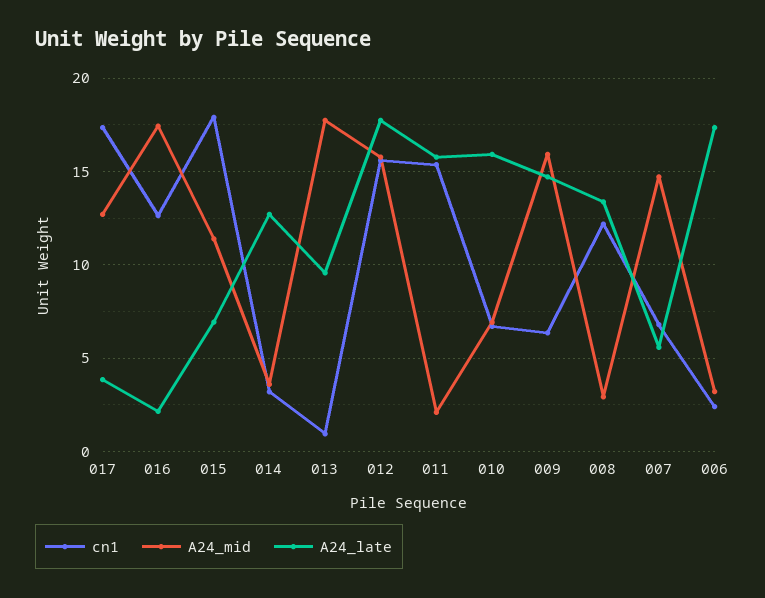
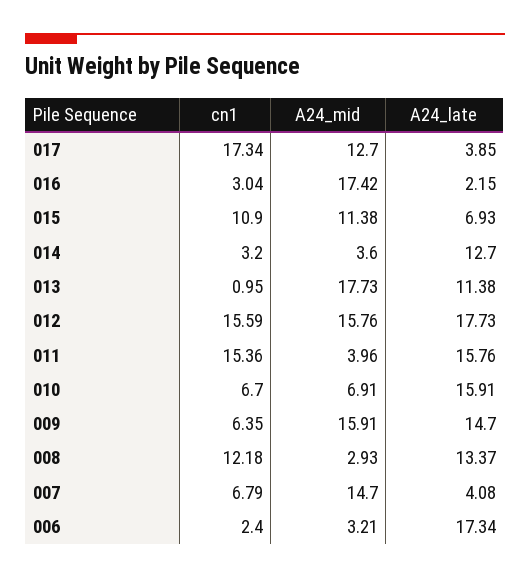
  {
    "cn1": {
      "017": 17.34,
-     "016": 12.5,
+     "016": 3.04,
-     "015": 18,
+     "015": 10.9,
      "014": 3.2,
      "013": 0.95,
      "012": 15.59,
      "011": 15.36,
      "010": 6.7,
      "009": 6.35,
      "008": 12.18,
      "007": 6.79,
      "006": 2.4
    },
    "A24_mid": {
      "017": 12.7,
      "016": 17.42,
      "015": 11.38,
      "014": 3.6,
      "013": 17.73,
      "012": 15.76,
-     "011": 2,
+     "011": 3.96,
      "010": 6.91,
      "009": 15.91,
      "008": 2.93,
      "007": 14.7,
      "006": 3.21
    },
    "A24_late": {
      "017": 3.85,
      "016": 2.15,
      "015": 6.93,
      "014": 12.7,
-     "013": 9.5,
+     "013": 11.38,
      "012": 17.73,
      "011": 15.76,
      "010": 15.91,
      "009": 14.7,
      "008": 13.37,
-     "007": 5.5,
+     "007": 4.08,
      "006": 17.34
    }
  }

